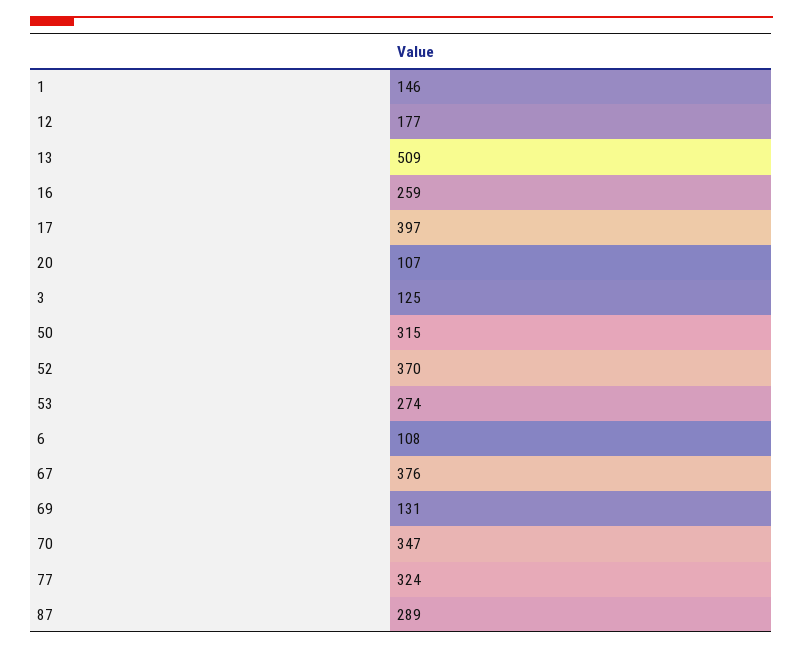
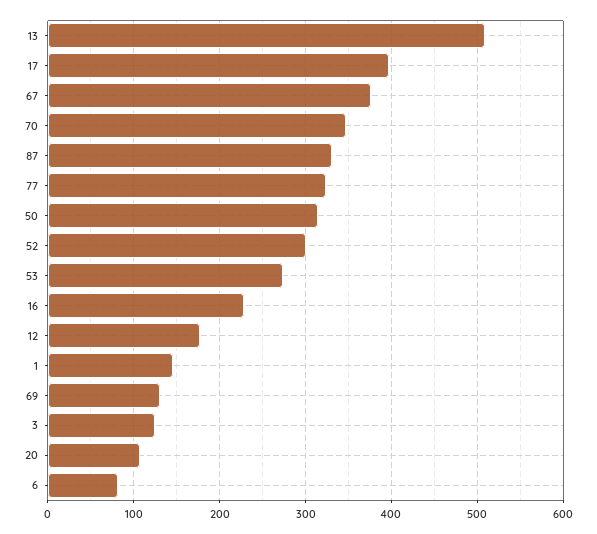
  {
    "1": 146,
    "12": 177,
    "13": 509,
-   "16": 259,
+   "16": 230,
    "17": 397,
    "20": 107,
    "3": 125,
    "50": 315,
-   "52": 370,
+   "52": 300,
    "53": 274,
-   "6": 108,
+   "6": 80,
    "67": 376,
    "69": 131,
    "70": 347,
    "77": 324,
-   "87": 289
+   "87": 330
  }

